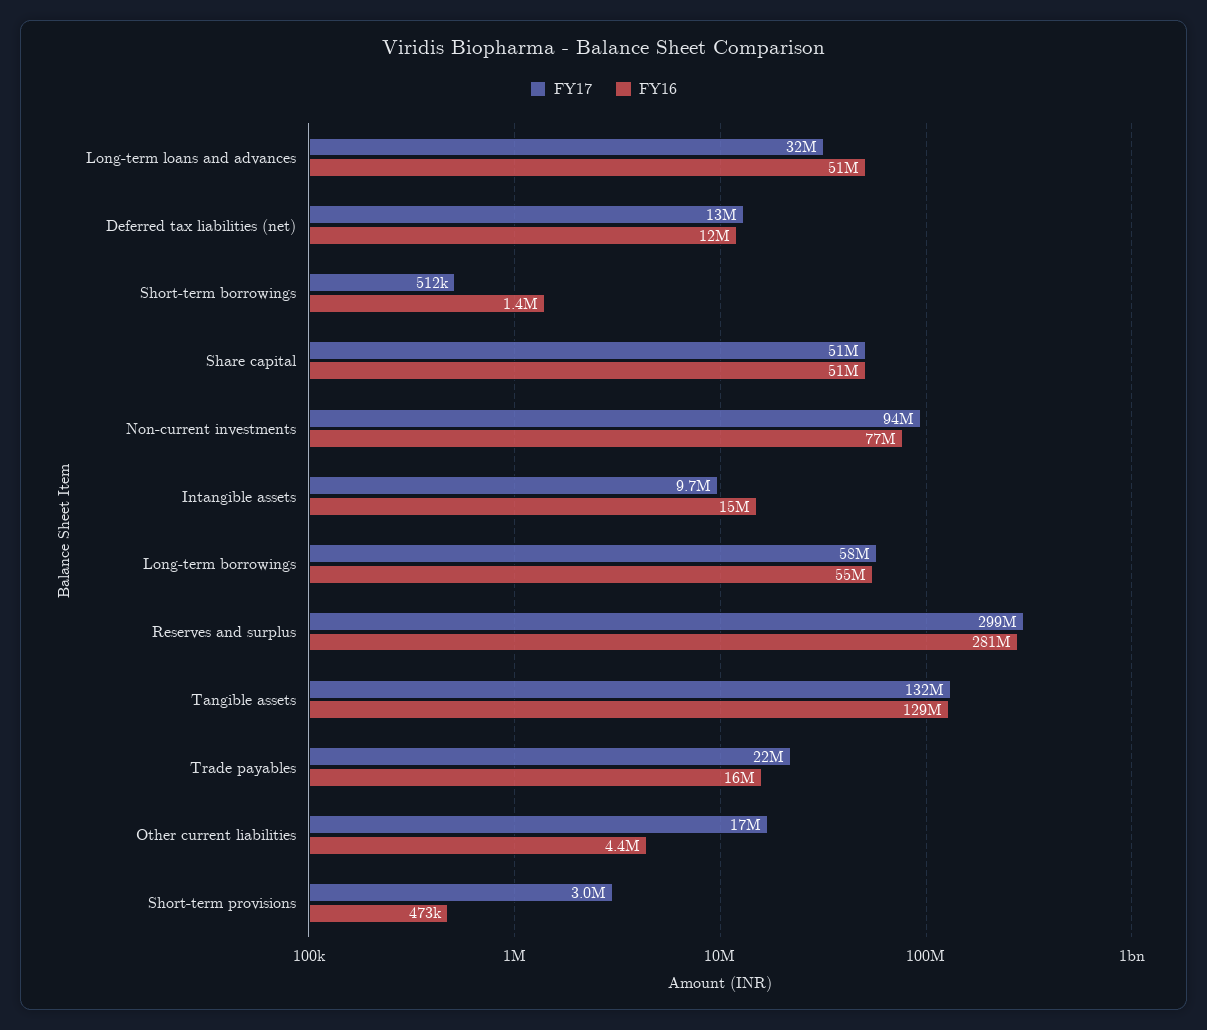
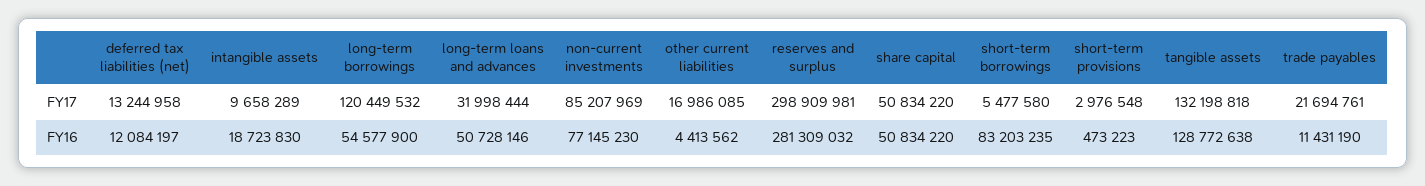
  {
    "FY17": {
      "Long-term loans and advances": 31998444,
      "Deferred tax liabilities (net)": 13244958,
-     "Short-term borrowings": 512000,
+     "Short-term borrowings": 5477580,
      "Share capital": 50834220,
-     "Non-current investments": 94000000,
+     "Non-current investments": 85207969,
      "Intangible assets": 9658289,
-     "Long-term borrowings": 58000000,
+     "Long-term borrowings": 120449532,
      "Reserves and surplus": 298909981,
      "Tangible assets": 132198818,
      "Trade payables": 21694761,
      "Other current liabilities": 16986085,
      "Short-term provisions": 2976548
    },
    "FY16": {
      "Long-term loans and advances": 50728146,
      "Deferred tax liabilities (net)": 12084197,
-     "Short-term borrowings": 1400000,
+     "Short-term borrowings": 83203235,
      "Share capital": 50834220,
      "Non-current investments": 77145230,
-     "Intangible assets": 15000000,
+     "Intangible assets": 18723830,
      "Long-term borrowings": 54577900,
      "Reserves and surplus": 281309032,
      "Tangible assets": 128772638,
-     "Trade payables": 16000000,
+     "Trade payables": 11431190,
      "Other current liabilities": 4413562,
      "Short-term provisions": 473223
    }
  }

